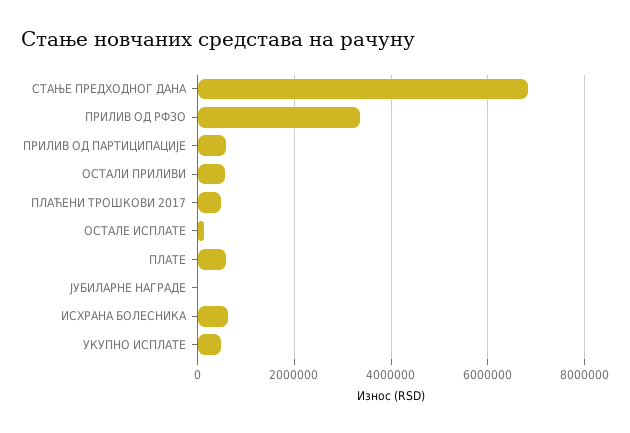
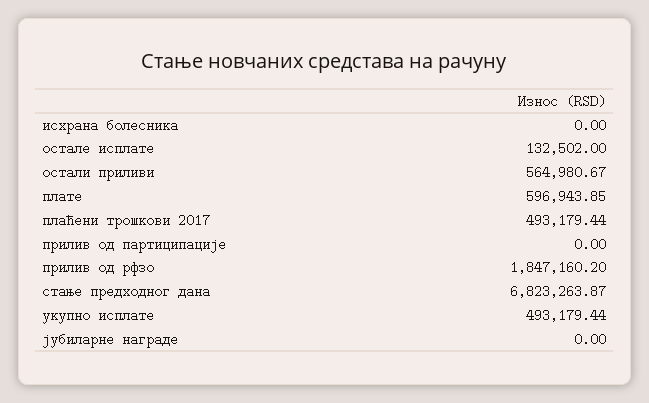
  {
    "СТАЊЕ ПРЕДХОДНОГ ДАНА": 6823263.87,
-   "ПРИЛИВ ОД РФЗО": 3400000,
+   "ПРИЛИВ ОД РФЗО": 1847160.2,
-   "ПРИЛИВ ОД ПАРТИЦИПАЦИЈЕ": 600000,
+   "ПРИЛИВ ОД ПАРТИЦИПАЦИЈЕ": 0,
    "ОСТАЛИ ПРИЛИВИ": 564980.67,
    "ПЛАЋЕНИ ТРОШКОВИ 2017": 493179.44,
    "ОСТАЛЕ ИСПЛАТЕ": 132502,
    "ПЛАТЕ": 596943.85,
    "ЈУБИЛАРНЕ НАГРАДЕ": 0,
-   "ИСХРАНА БОЛЕСНИКА": 600000,
+   "ИСХРАНА БОЛЕСНИКА": 0,
    "УКУПНО ИСПЛАТЕ": 493179.44
  }

